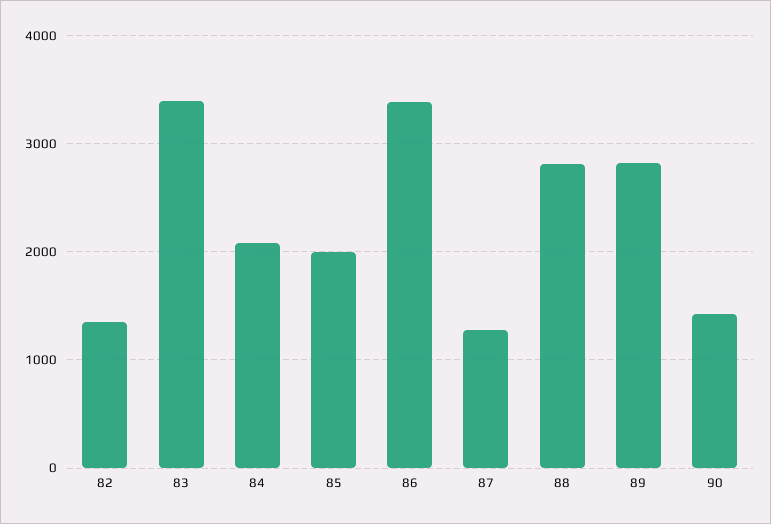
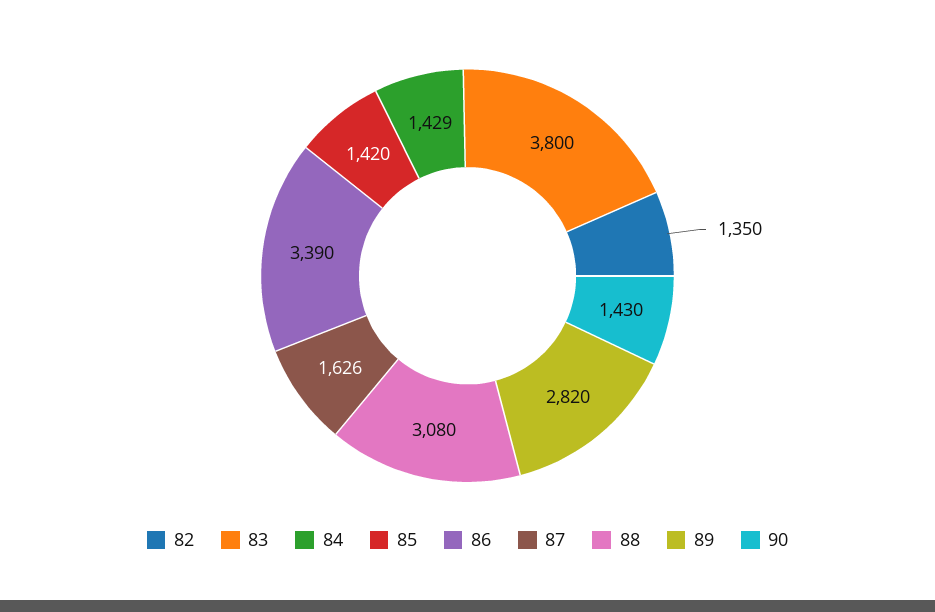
  {
    "82": 1350,
-   "83": 3400,
+   "83": 3800,
-   "84": 2100,
+   "84": 1429,
-   "85": 2000,
+   "85": 1420,
    "86": 3390,
-   "87": 1300,
+   "87": 1626,
-   "88": 2800,
+   "88": 3080,
    "89": 2820,
    "90": 1430
  }

